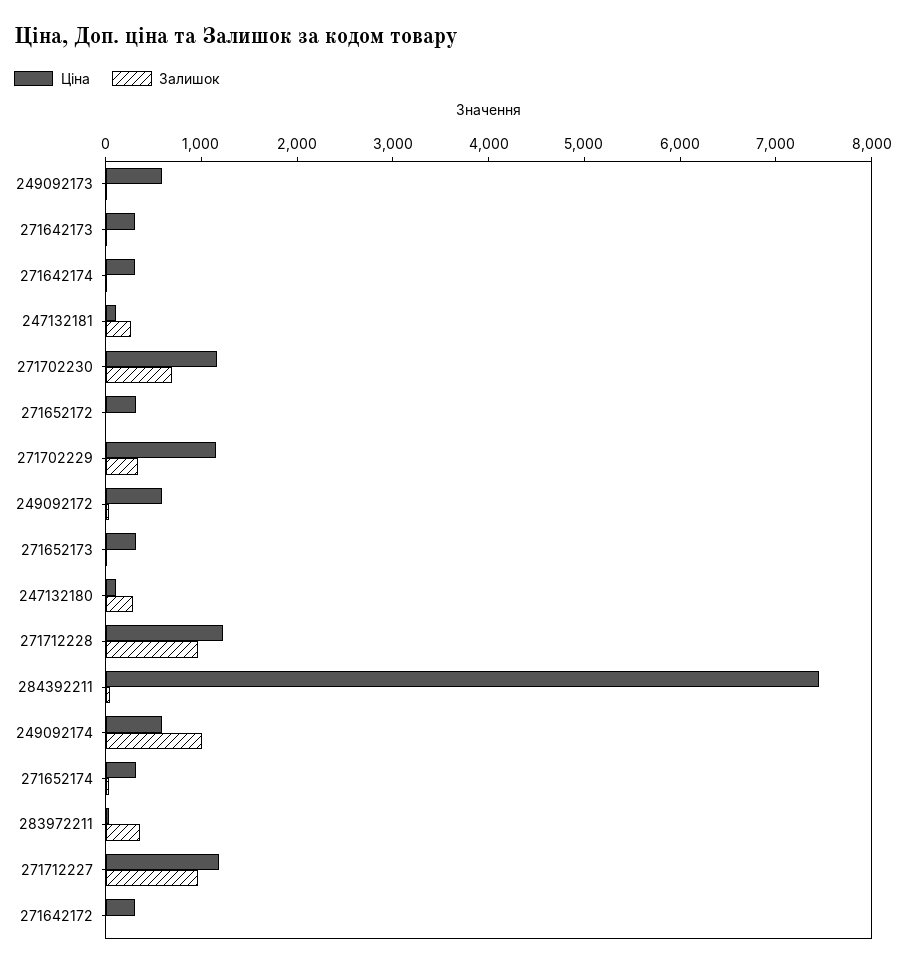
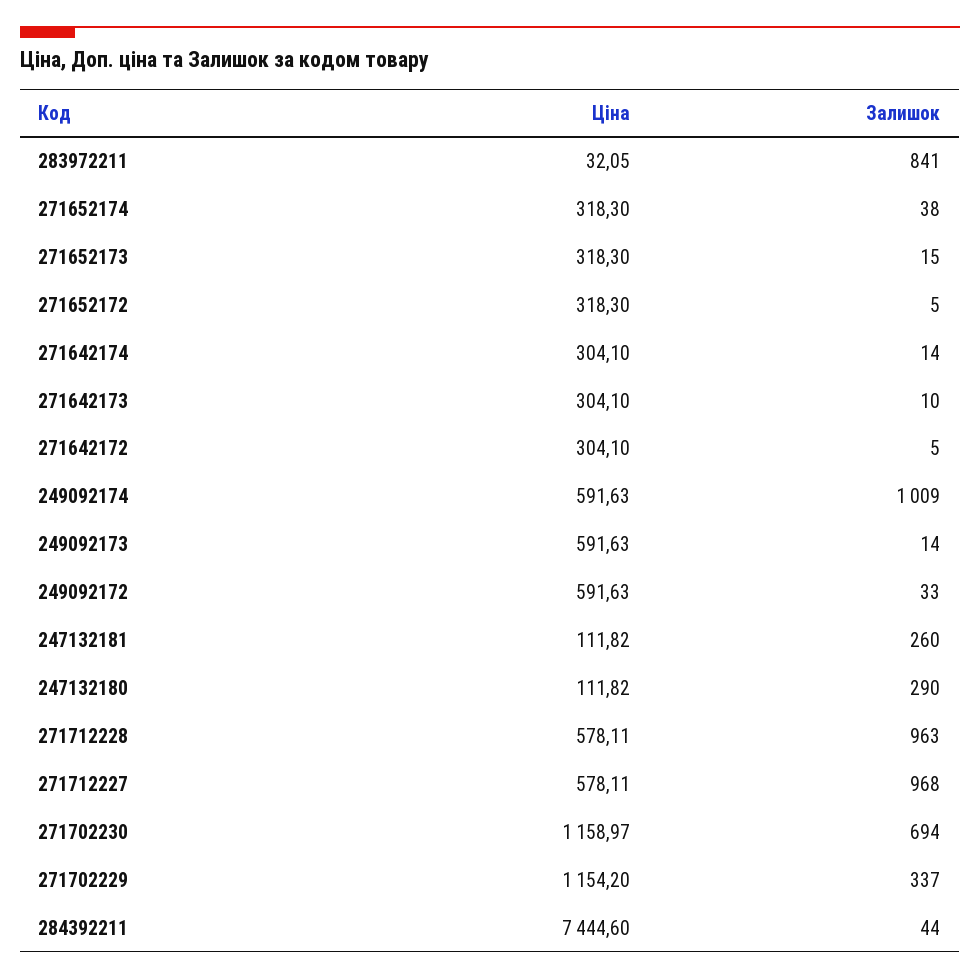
  {
    "Ціна": {
      "249092173": 591.63,
      "271642173": 304.1,
      "271642174": 304.1,
      "247132181": 111.82,
      "271702230": 1158.97,
      "271652172": 318.3,
      "271702229": 1154.2,
      "249092172": 591.63,
      "271652173": 318.3,
      "247132180": 111.82,
-     "271712228": 1200,
+     "271712228": 578.11,
      "284392211": 7444.6,
      "249092174": 591.63,
      "271652174": 318.3,
      "283972211": 32.05,
-     "271712227": 1200,
+     "271712227": 578.11,
      "271642172": 304.1
    },
    "Залишок": {
      "249092173": 14,
      "271642173": 10,
      "271642174": 14,
      "247132181": 260,
      "271702230": 694,
      "271652172": 5,
      "271702229": 337,
      "249092172": 33,
      "271652173": 15,
      "247132180": 290,
      "271712228": 963,
      "284392211": 44,
      "249092174": 1009,
      "271652174": 38,
-     "283972211": 400,
+     "283972211": 841,
      "271712227": 968,
      "271642172": 5
    }
  }

